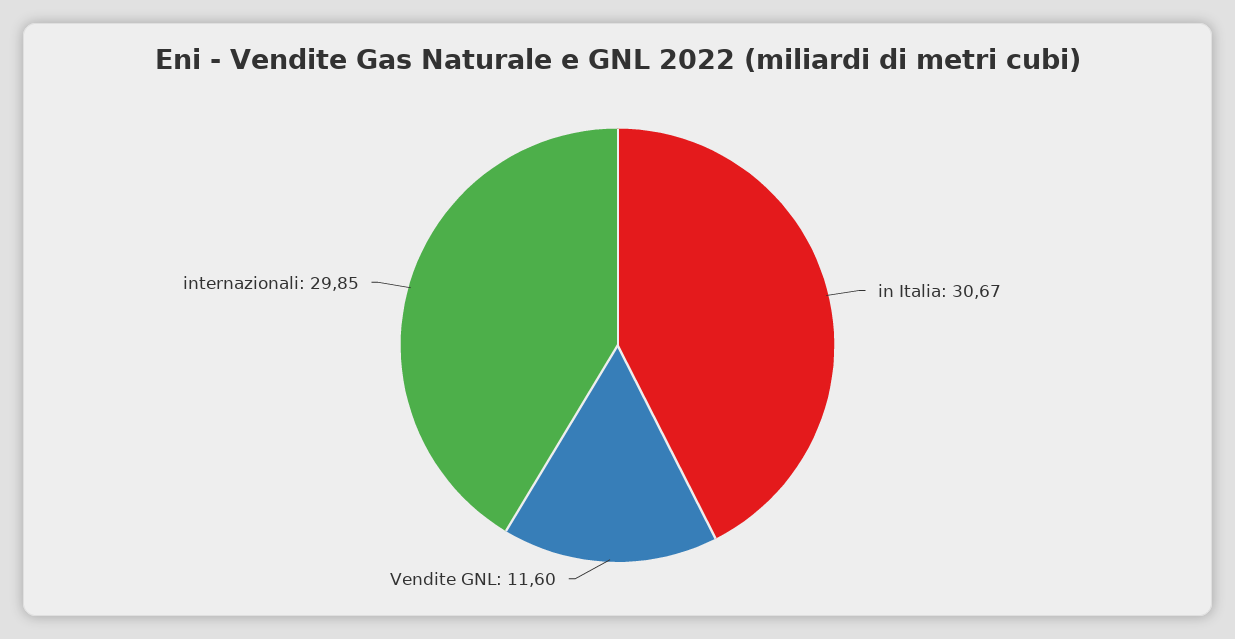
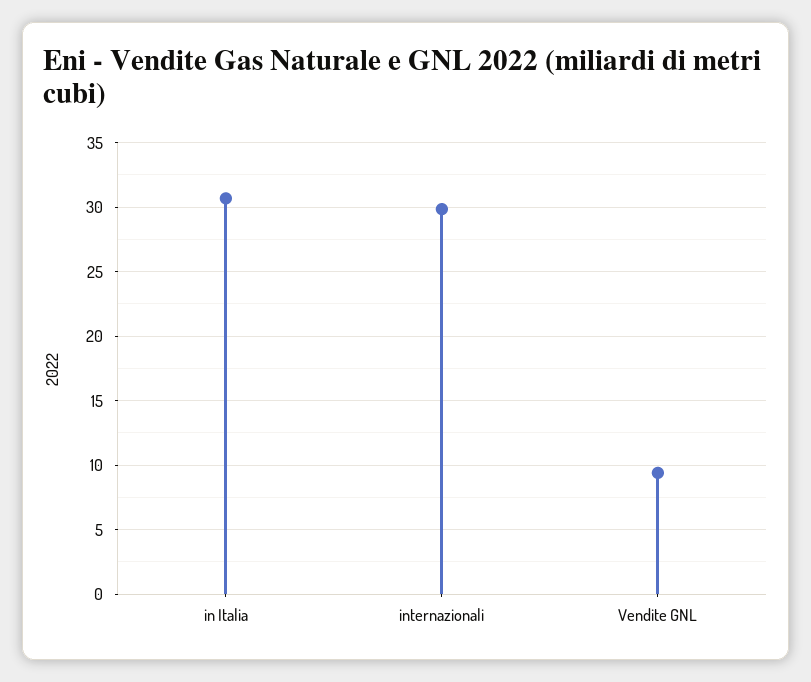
  {
    "in Italia": 30.67,
-   "Vendite GNL": 11.6,
+   "Vendite GNL": 9.5,
    "internazionali": 29.85
  }

